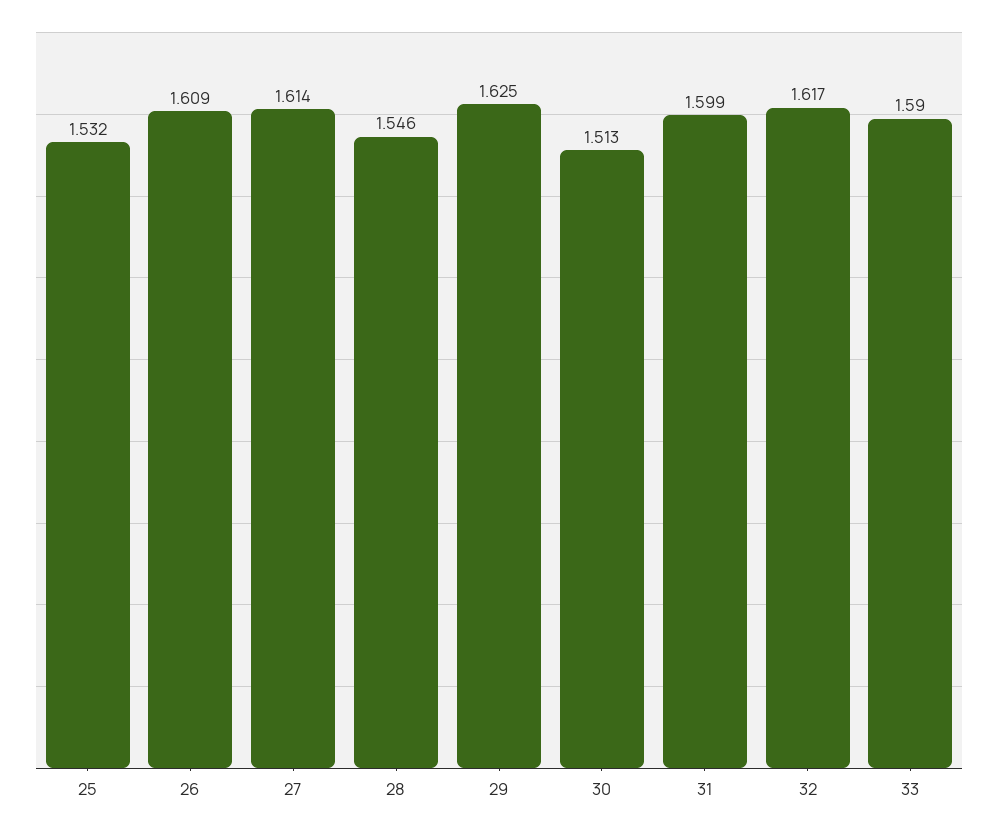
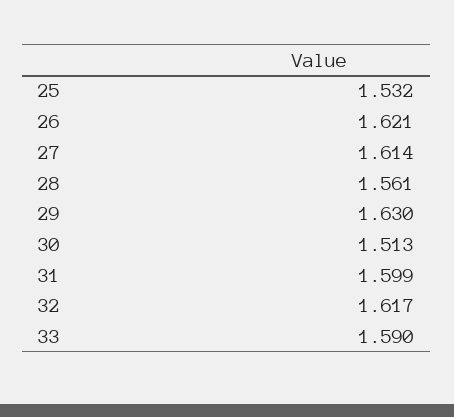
  {
    "25": 1.532,
-   "26": 1.609,
+   "26": 1.621,
    "27": 1.614,
-   "28": 1.546,
+   "28": 1.561,
-   "29": 1.625,
+   "29": 1.63,
    "30": 1.513,
    "31": 1.599,
    "32": 1.617,
    "33": 1.59
  }

